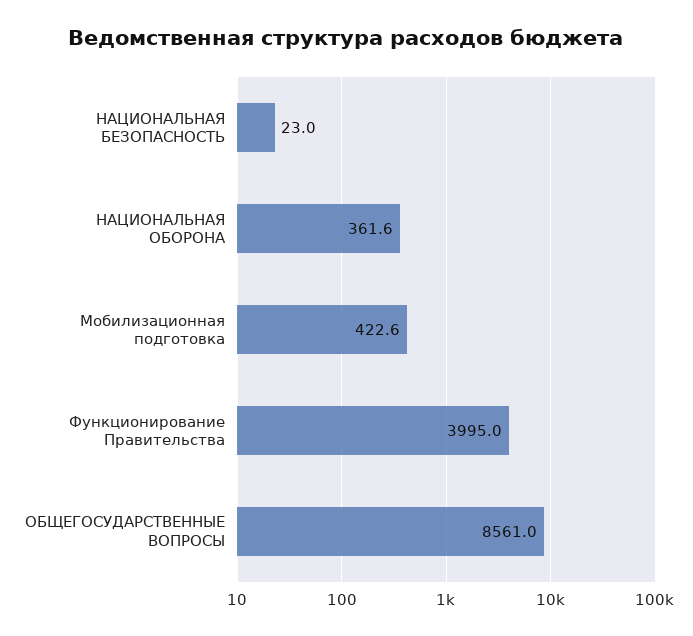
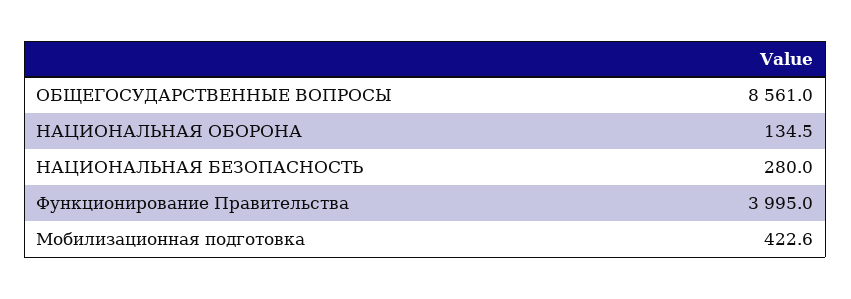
  {
-   "НАЦИОНАЛЬНАЯ БЕЗОПАСНОСТЬ": 23,
+   "НАЦИОНАЛЬНАЯ БЕЗОПАСНОСТЬ": 280,
-   "НАЦИОНАЛЬНАЯ ОБОРОНА": 361.6,
+   "НАЦИОНАЛЬНАЯ ОБОРОНА": 134.5,
    "Мобилизационная подготовка": 422.6,
    "Функционирование Правительства": 3995,
    "ОБЩЕГОСУДАРСТВЕННЫЕ ВОПРОСЫ": 8561
  }

